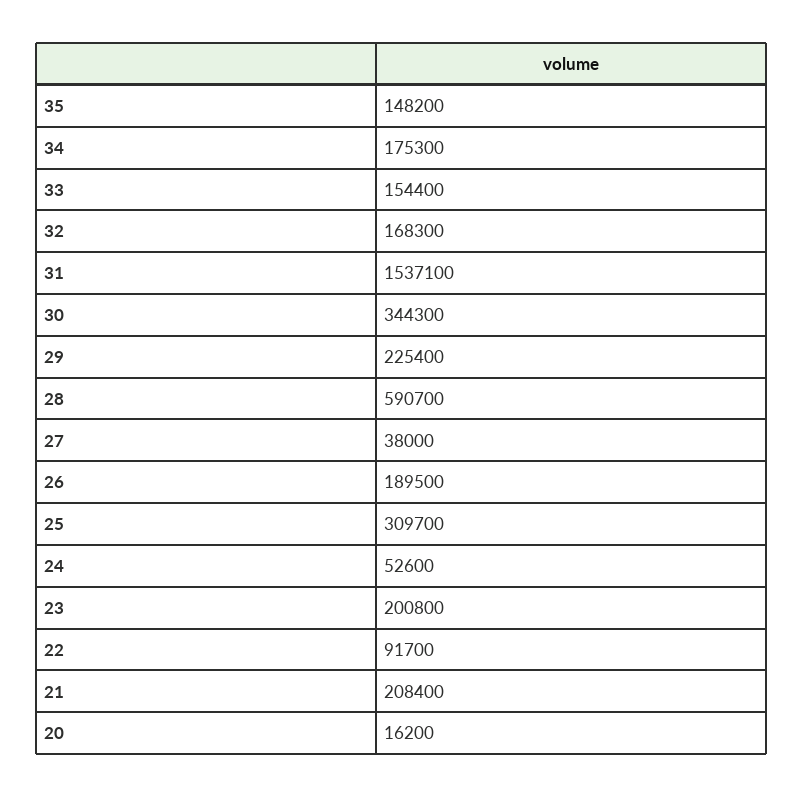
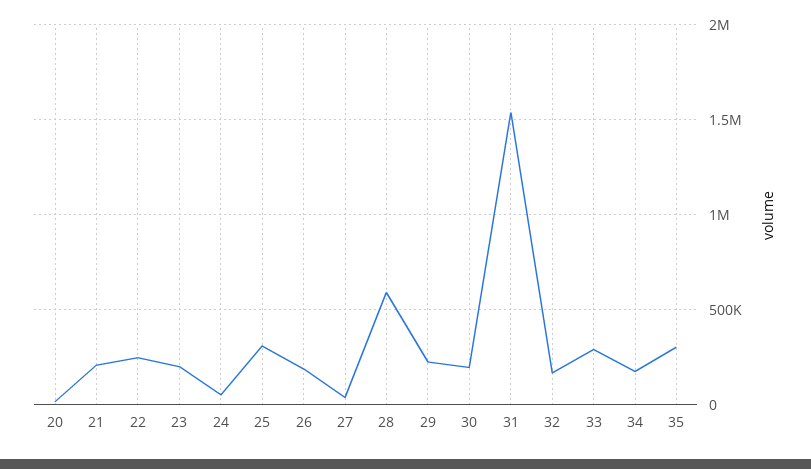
  {
-   "35": 148200,
+   "35": 300000,
    "34": 175300,
-   "33": 154400,
+   "33": 300000,
    "32": 168300,
    "31": 1537100,
-   "30": 344300,
+   "30": 200000,
    "29": 225400,
    "28": 590700,
    "27": 38000,
    "26": 189500,
    "25": 309700,
    "24": 52600,
    "23": 200800,
-   "22": 91700,
+   "22": 250000,
    "21": 208400,
    "20": 16200
  }

